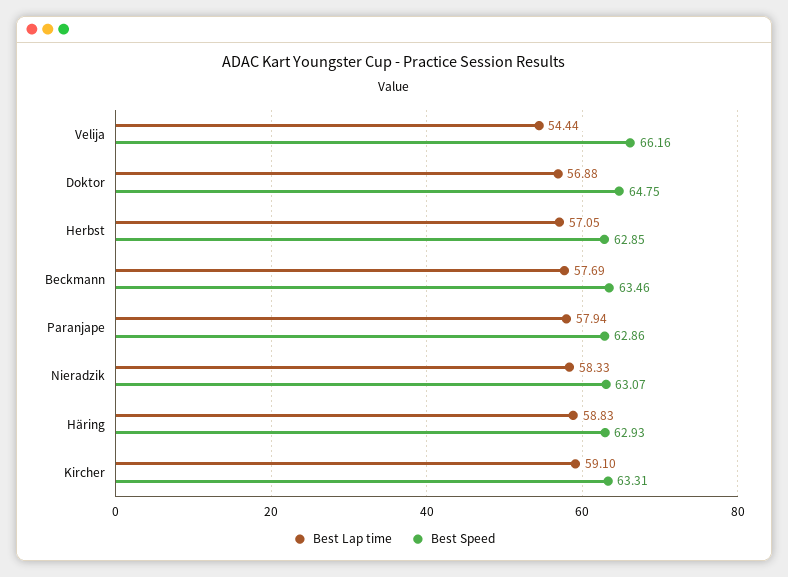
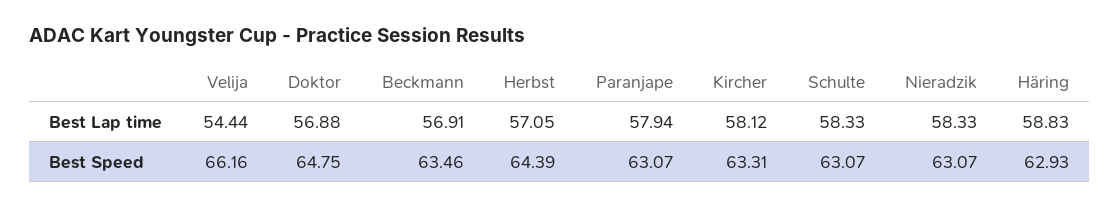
  {
    "Best Lap time": {
      "Velija": 54.44,
      "Doktor": 56.88,
      "Herbst": 57.05,
-     "Beckmann": 57.69,
+     "Beckmann": 56.91,
      "Paranjape": 57.94,
      "Nieradzik": 58.33,
      "Häring": 58.83,
-     "Kircher": 59.1
+     "Kircher": 58.12,
+     "Schulte": 58.33
    },
    "Best Speed": {
      "Velija": 66.16,
      "Doktor": 64.75,
-     "Herbst": 62.85,
+     "Herbst": 64.39,
      "Beckmann": 63.46,
-     "Paranjape": 62.86,
+     "Paranjape": 63.07,
      "Nieradzik": 63.07,
      "Häring": 62.93,
-     "Kircher": 63.31
+     "Kircher": 63.31,
+     "Schulte": 63.07
    }
  }

